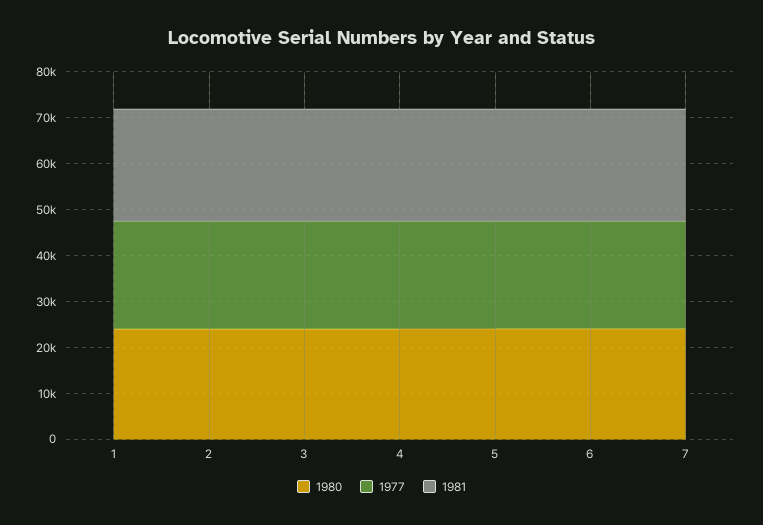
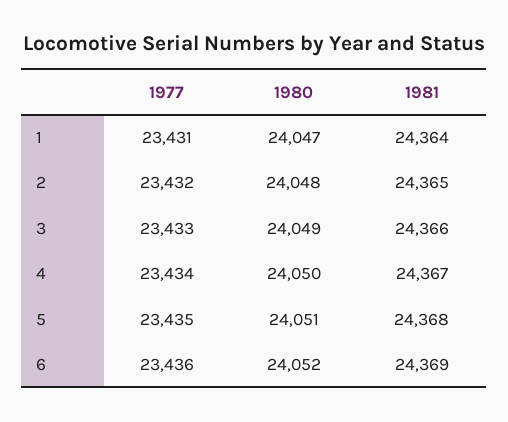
  {
    "1980": {
      "1": 24047,
      "2": 24048,
      "3": 24049,
      "4": 24050,
      "5": 24051,
-     "6": 24052,
+     "6": 24052
-     "7": 24000
    },
    "1977": {
      "1": 23431,
      "2": 23432,
      "3": 23433,
      "4": 23434,
      "5": 23435,
-     "6": 23436,
+     "6": 23436
-     "7": 24000
    },
    "1981": {
      "1": 24364,
      "2": 24365,
      "3": 24366,
      "4": 24367,
      "5": 24368,
-     "6": 24369,
+     "6": 24369
-     "7": 24000
    }
  }

